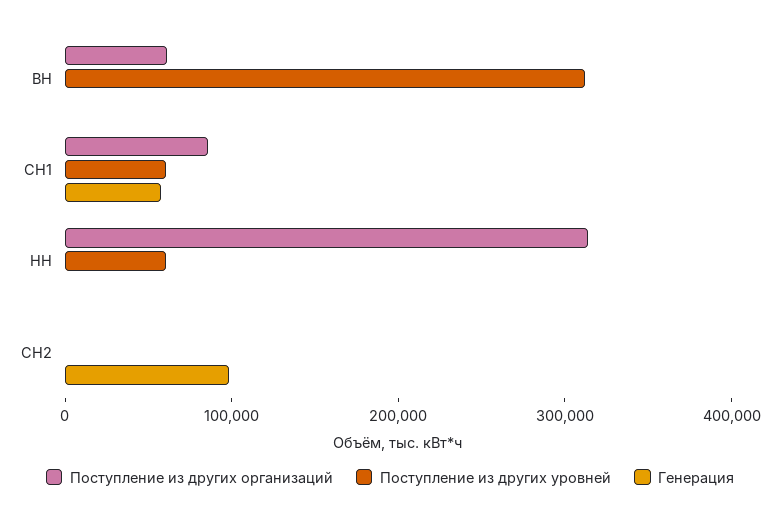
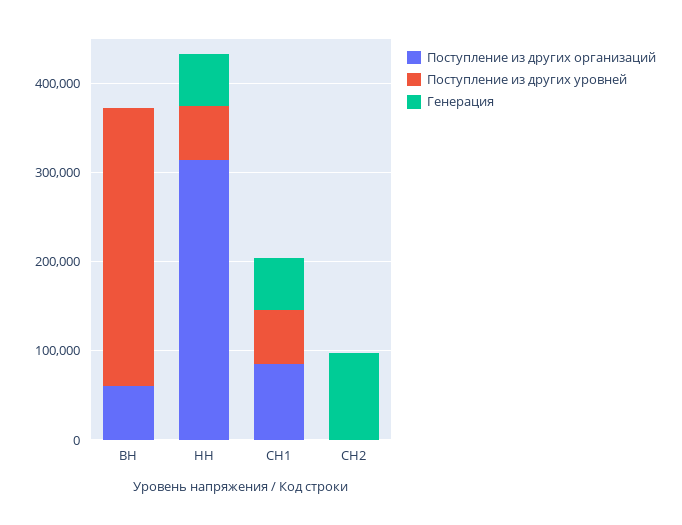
  {
    "Поступление из других организаций": {
      "ВН": 60000,
      "СН1": 80000,
      "НН": 320000,
      "СН2": 0
    },
    "Поступление из других уровней": {
      "ВН": 320000,
      "СН1": 60000,
      "НН": 60000,
      "СН2": 0
    },
    "Генерация": {
      "ВН": 0,
      "СН1": 60000,
-     "НН": 0,
+     "НН": 60000,
      "СН2": 100000
    }
  }

